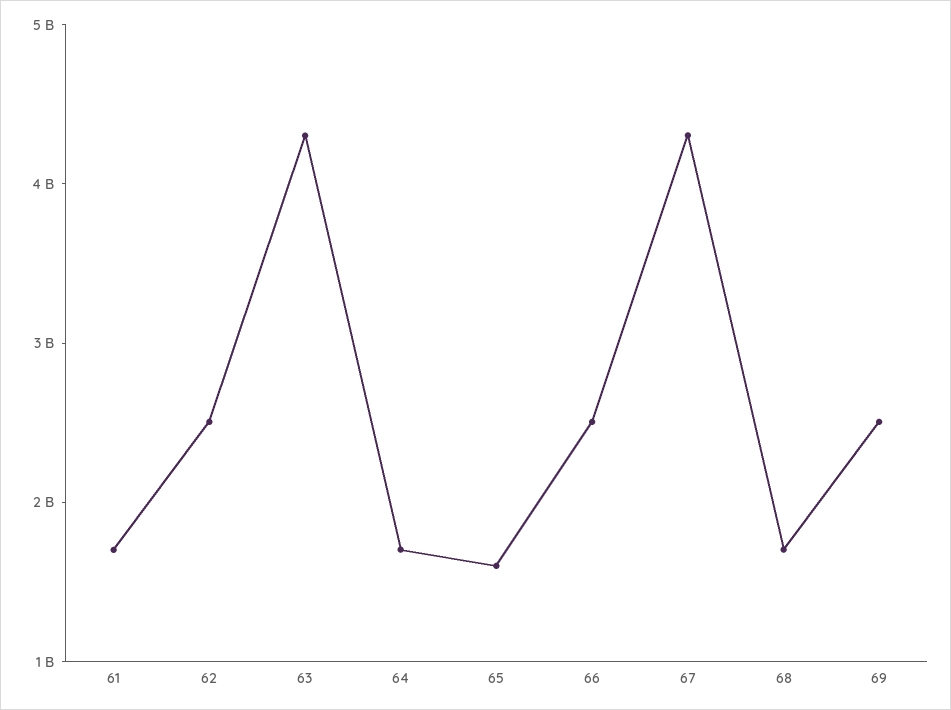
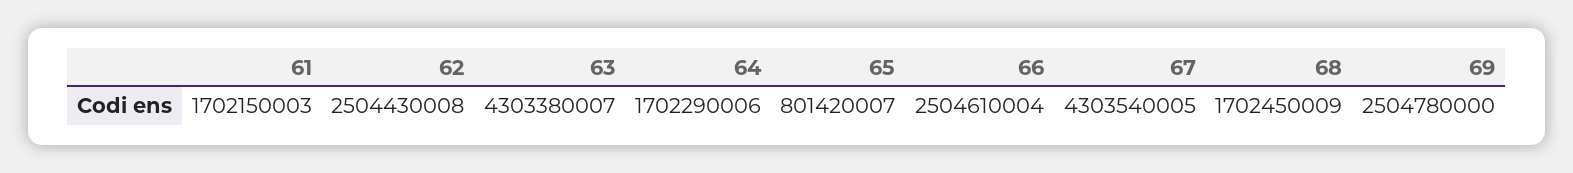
  {
    "61": 1702150003,
    "62": 2504430008,
    "63": 4303380007,
    "64": 1702290006,
-   "65": 1600000000,
+   "65": 801420007,
    "66": 2504610004,
    "67": 4303540005,
    "68": 1702450009,
    "69": 2504780000
  }

